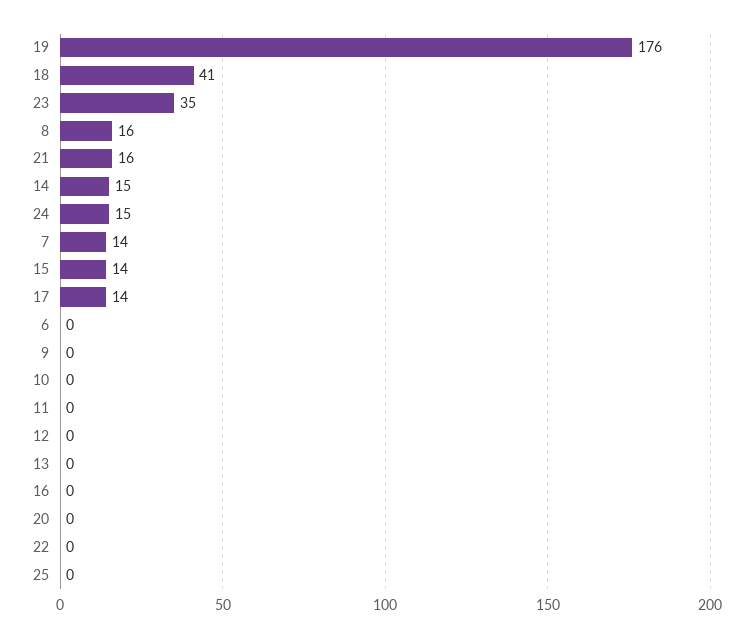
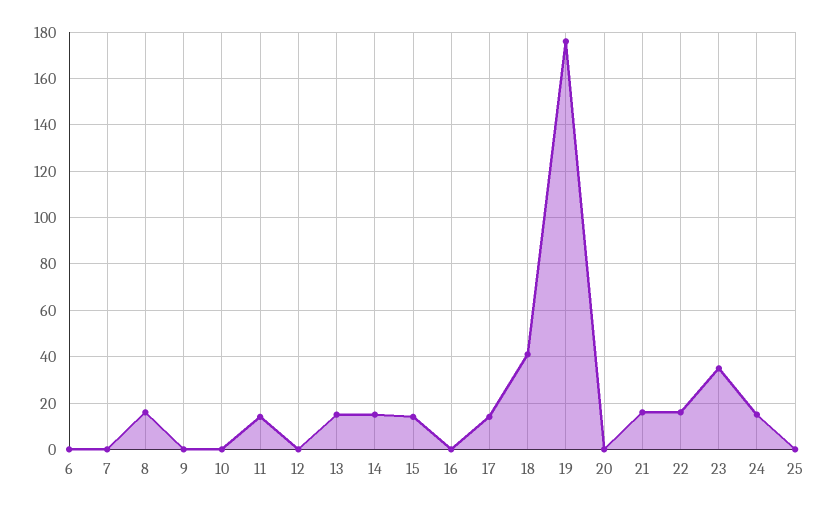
  {
    "19": 176,
    "18": 41,
    "23": 35,
    "8": 16,
    "21": 16,
    "14": 15,
    "24": 15,
-   "7": 14,
+   "7": 0,
    "15": 14,
    "17": 14,
    "6": 0,
    "9": 0,
    "10": 0,
-   "11": 0,
+   "11": 15,
    "12": 0,
-   "13": 0,
+   "13": 15,
    "16": 0,
    "20": 0,
-   "22": 0,
+   "22": 15,
    "25": 0
  }

